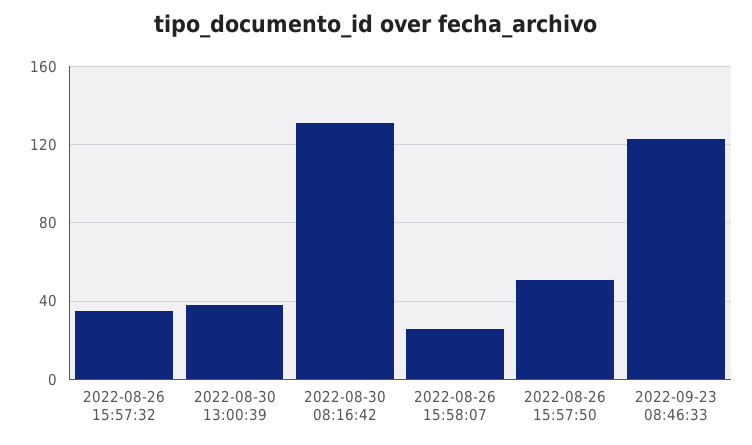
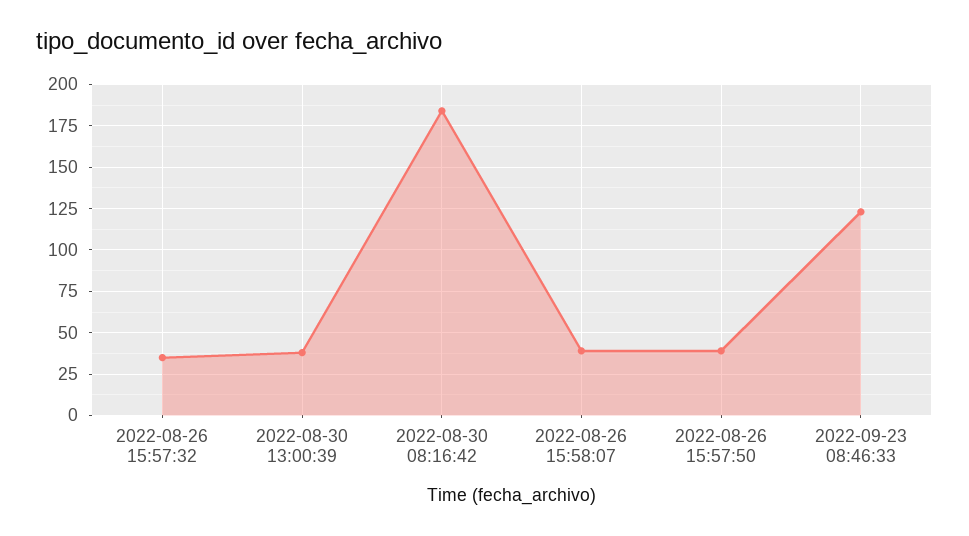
  {
    "2022-08-26 15:57:32": 35,
    "2022-08-30 13:00:39": 40,
-   "2022-08-30 08:16:42": 130,
+   "2022-08-30 08:16:42": 185,
-   "2022-08-26 15:58:07": 25,
+   "2022-08-26 15:58:07": 40,
-   "2022-08-26 15:57:50": 50,
+   "2022-08-26 15:57:50": 40,
    "2022-09-23 08:46:33": 125
  }

